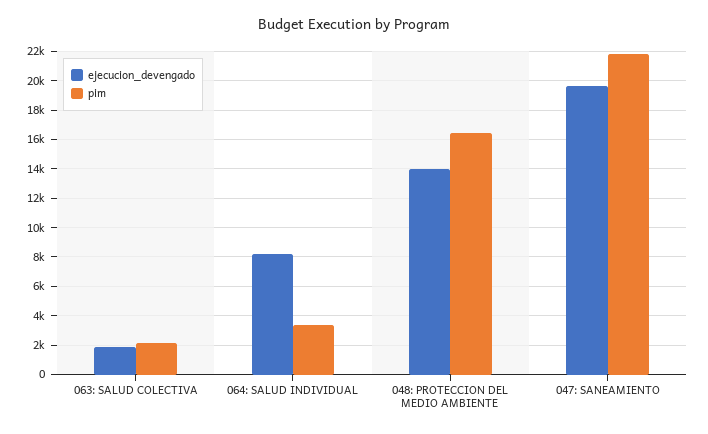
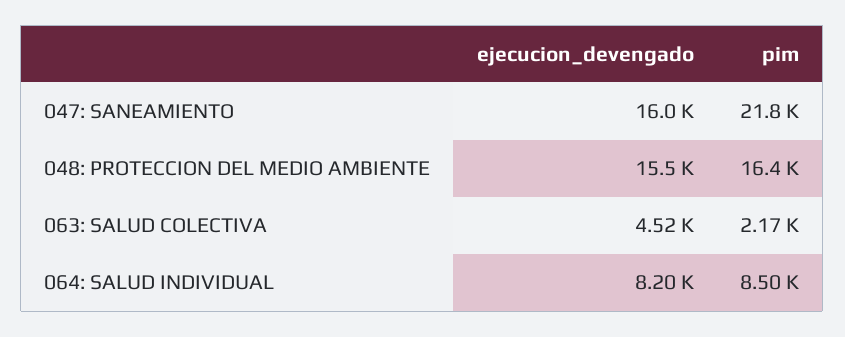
  {
    "ejecucion_devengado": {
-     "063: SALUD COLECTIVA": 2000,
+     "063: SALUD COLECTIVA": 4520,
      "064: SALUD INDIVIDUAL": 8200,
-     "048: PROTECCION DEL MEDIO AMBIENTE": 14000,
+     "048: PROTECCION DEL MEDIO AMBIENTE": 15500,
-     "047: SANEAMIENTO": 19500
+     "047: SANEAMIENTO": 16000
    },
    "pim": {
      "063: SALUD COLECTIVA": 2170,
-     "064: SALUD INDIVIDUAL": 3500,
+     "064: SALUD INDIVIDUAL": 8500,
      "048: PROTECCION DEL MEDIO AMBIENTE": 16400,
      "047: SANEAMIENTO": 21800
    }
  }

